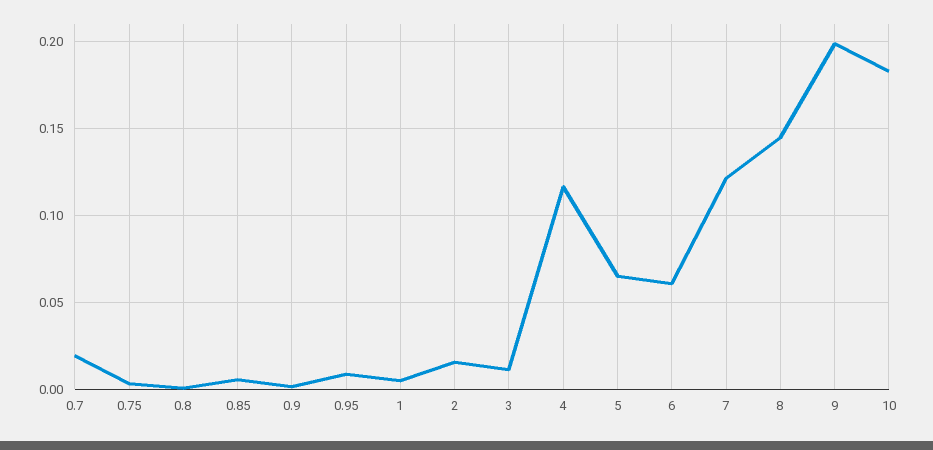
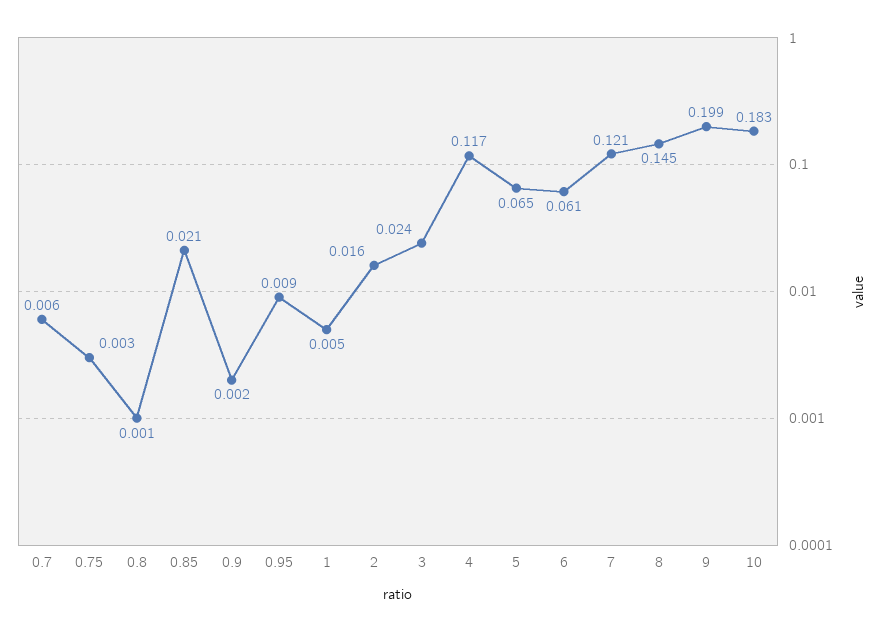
  {
-   "0.7": 0.02,
+   "0.7": 0.006,
    "0.75": 0.003,
    "0.8": 0.001,
-   "0.85": 0.005,
+   "0.85": 0.021,
    "0.9": 0.002,
    "0.95": 0.009,
    "1": 0.005,
    "2": 0.016,
-   "3": 0.01,
+   "3": 0.024,
    "4": 0.117,
    "5": 0.065,
    "6": 0.061,
    "7": 0.121,
    "8": 0.145,
    "9": 0.199,
    "10": 0.183
  }

